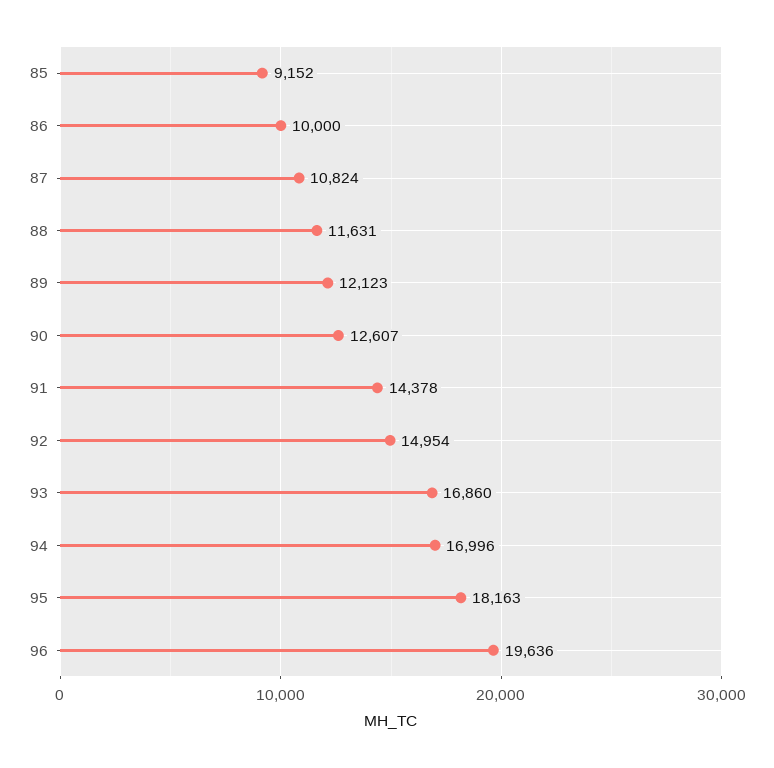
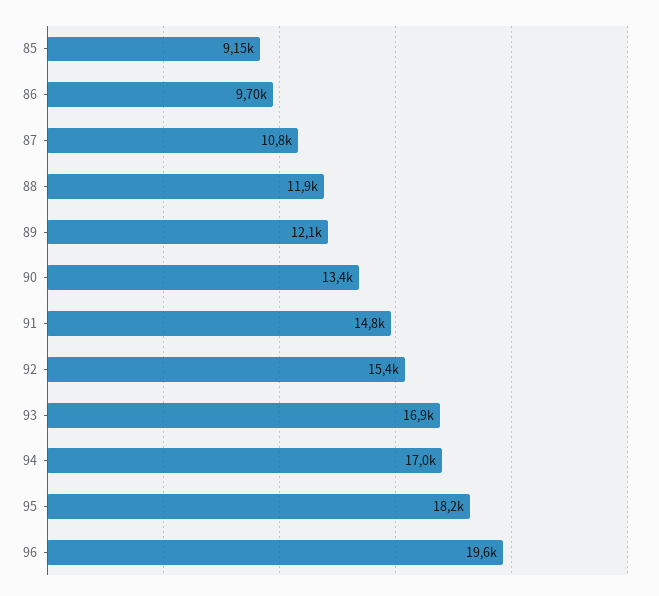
  {
    "85": 9152,
-   "86": 10000,
+   "86": 9700,
    "87": 10824,
-   "88": 11631,
+   "88": 11900,
    "89": 12123,
-   "90": 12607,
+   "90": 13400,
-   "91": 14378,
+   "91": 14800,
-   "92": 14954,
+   "92": 15400,
    "93": 16860,
    "94": 16996,
    "95": 18163,
    "96": 19636
  }

